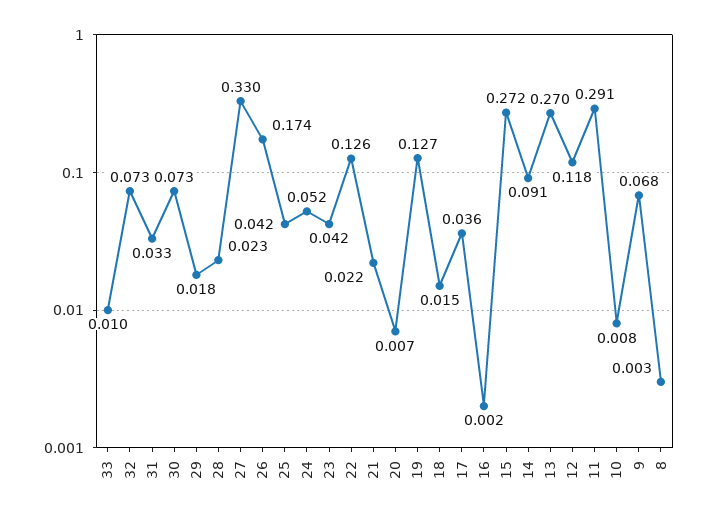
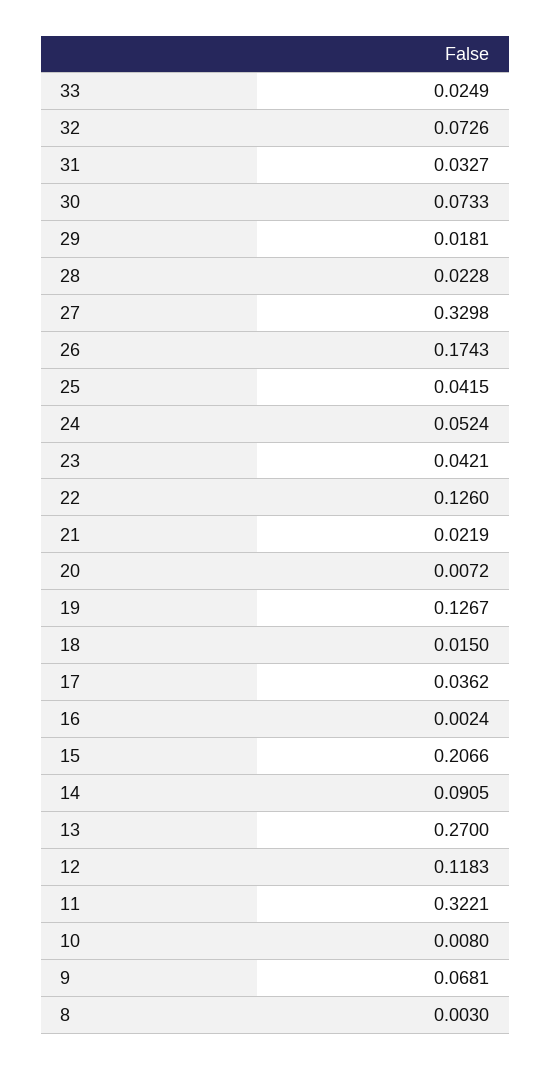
  {
-   "33": 0.01,
+   "33": 0.0249,
    "32": 0.0726,
    "31": 0.0327,
    "30": 0.0733,
    "29": 0.0181,
    "28": 0.0228,
    "27": 0.3298,
    "26": 0.1743,
    "25": 0.0415,
    "24": 0.0524,
    "23": 0.0421,
    "22": 0.126,
    "21": 0.0219,
    "20": 0.0072,
    "19": 0.1267,
    "18": 0.015,
    "17": 0.0362,
    "16": 0.0024,
-   "15": 0.272,
+   "15": 0.2066,
    "14": 0.0905,
    "13": 0.27,
    "12": 0.1183,
-   "11": 0.291,
+   "11": 0.3221,
    "10": 0.008,
    "9": 0.0681,
    "8": 0.003
  }

